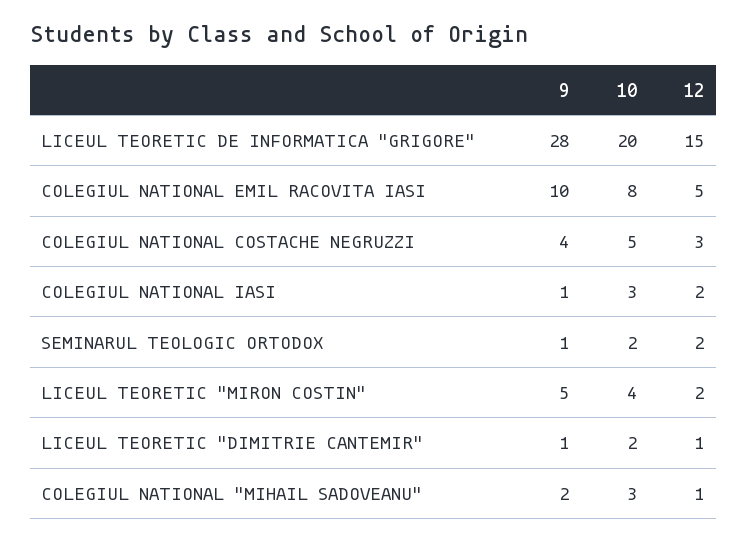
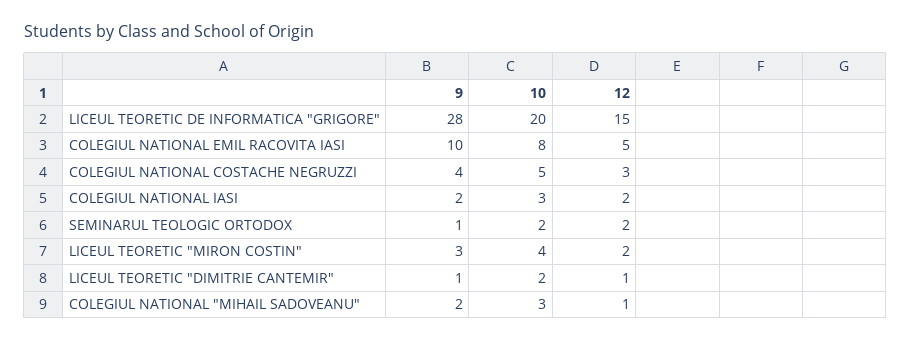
  {
    "9": {
      "LICEUL TEORETIC DE INFORMATICA \"GRIGORE\"": 28,
      "COLEGIUL NATIONAL EMIL RACOVITA IASI": 10,
      "COLEGIUL NATIONAL COSTACHE NEGRUZZI": 4,
-     "COLEGIUL NATIONAL IASI": 1,
+     "COLEGIUL NATIONAL IASI": 2,
      "SEMINARUL TEOLOGIC ORTODOX": 1,
-     "LICEUL TEORETIC \"MIRON COSTIN\"": 5,
+     "LICEUL TEORETIC \"MIRON COSTIN\"": 3,
      "LICEUL TEORETIC \"DIMITRIE CANTEMIR\"": 1,
      "COLEGIUL NATIONAL \"MIHAIL SADOVEANU\"": 2
    },
    "10": {
      "LICEUL TEORETIC DE INFORMATICA \"GRIGORE\"": 20,
      "COLEGIUL NATIONAL EMIL RACOVITA IASI": 8,
      "COLEGIUL NATIONAL COSTACHE NEGRUZZI": 5,
      "COLEGIUL NATIONAL IASI": 3,
      "SEMINARUL TEOLOGIC ORTODOX": 2,
      "LICEUL TEORETIC \"MIRON COSTIN\"": 4,
      "LICEUL TEORETIC \"DIMITRIE CANTEMIR\"": 2,
      "COLEGIUL NATIONAL \"MIHAIL SADOVEANU\"": 3
    },
    "12": {
      "LICEUL TEORETIC DE INFORMATICA \"GRIGORE\"": 15,
      "COLEGIUL NATIONAL EMIL RACOVITA IASI": 5,
      "COLEGIUL NATIONAL COSTACHE NEGRUZZI": 3,
      "COLEGIUL NATIONAL IASI": 2,
      "SEMINARUL TEOLOGIC ORTODOX": 2,
      "LICEUL TEORETIC \"MIRON COSTIN\"": 2,
      "LICEUL TEORETIC \"DIMITRIE CANTEMIR\"": 1,
      "COLEGIUL NATIONAL \"MIHAIL SADOVEANU\"": 1
    }
  }

